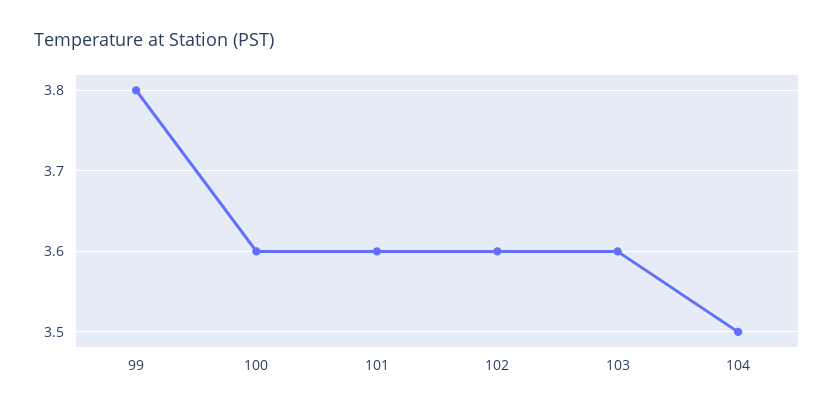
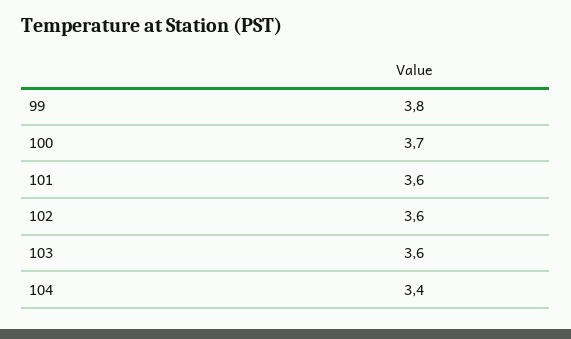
  {
    "99": 3.8,
-   "100": 3.6,
+   "100": 3.7,
    "101": 3.6,
    "102": 3.6,
    "103": 3.6,
-   "104": 3.5
+   "104": 3.4
  }

